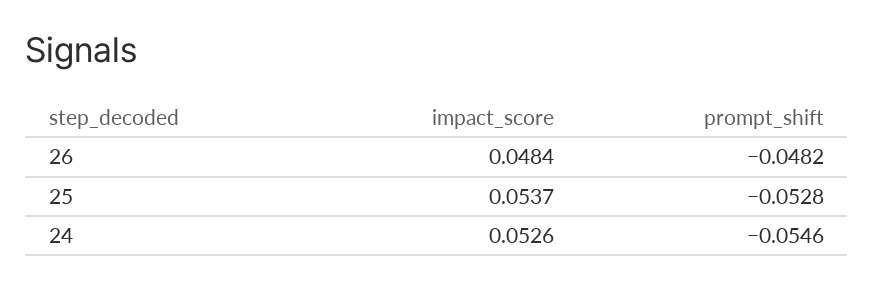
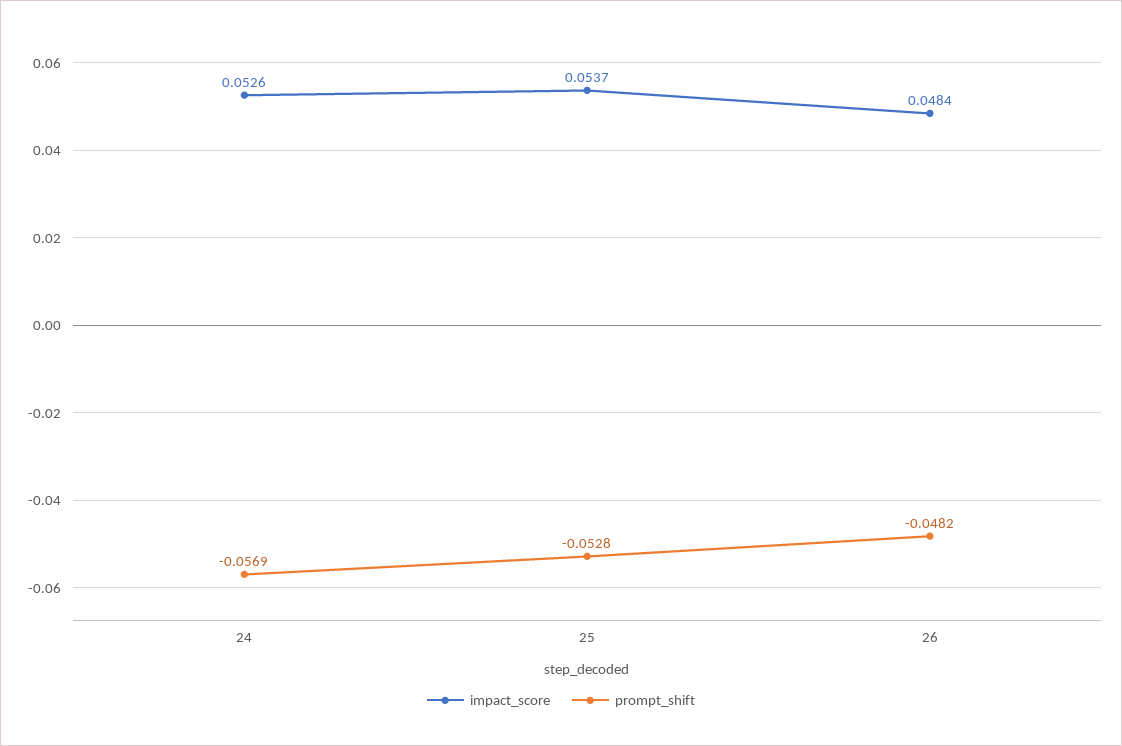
  {
    "impact_score": {
      "26": 0.0484,
      "25": 0.0537,
      "24": 0.0526
    },
    "prompt_shift": {
      "26": -0.0482,
      "25": -0.0528,
-     "24": -0.0546
+     "24": -0.0569
    }
  }

